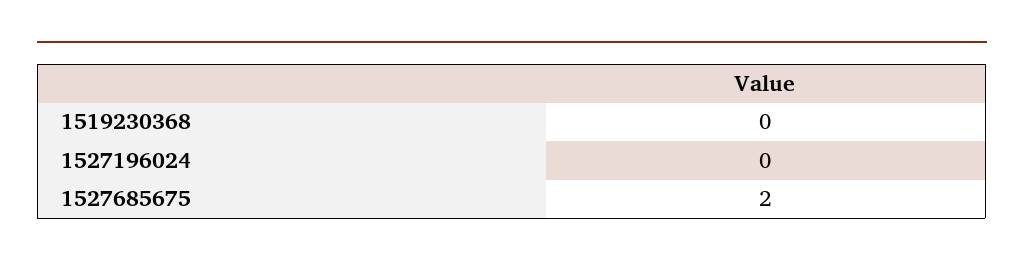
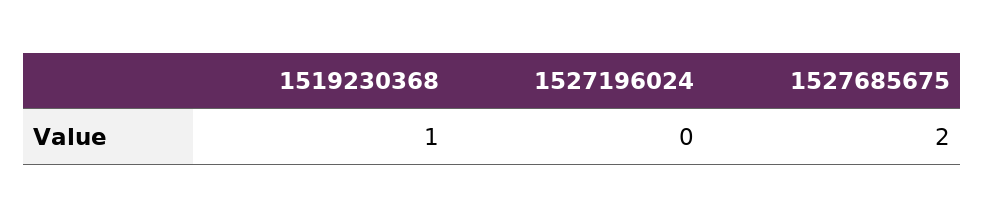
  {
-   "1519230368": 0,
+   "1519230368": 1,
    "1527196024": 0,
    "1527685675": 2
  }

